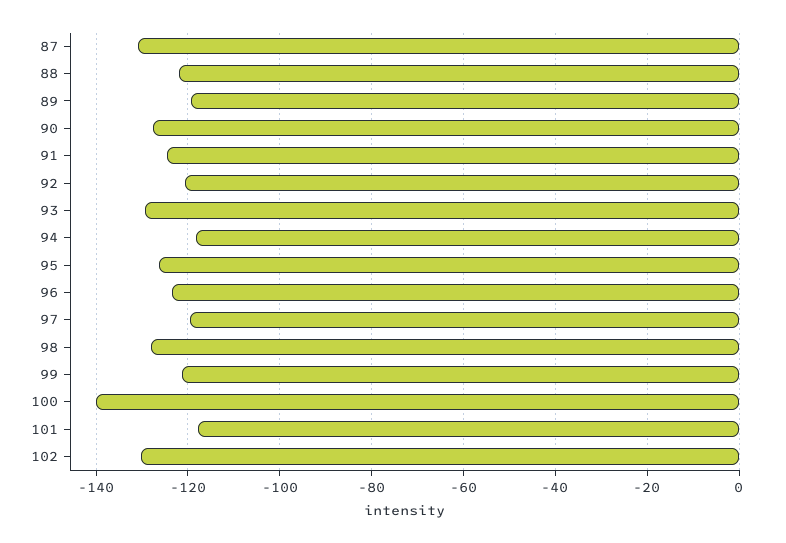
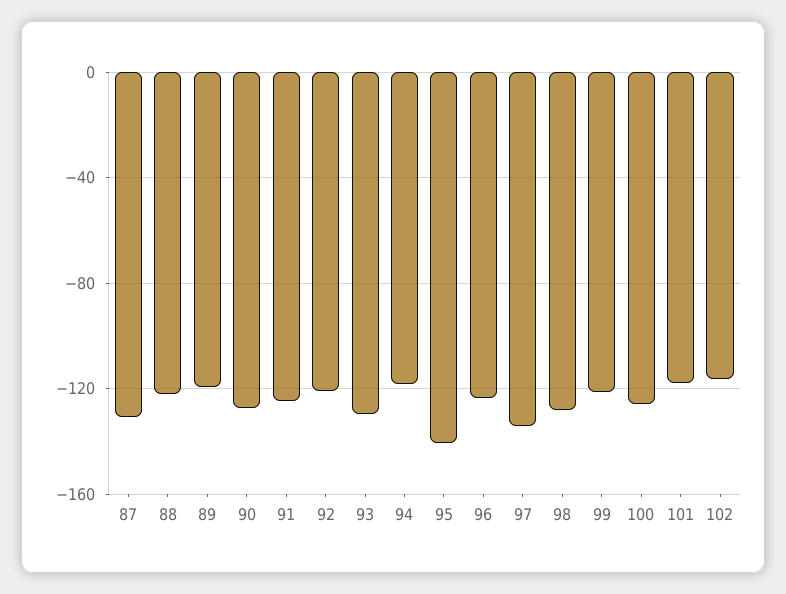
  {
    "87": -130,
    "88": -122,
    "89": -120,
    "90": -128,
    "91": -124,
    "92": -120,
    "93": -130,
    "94": -118,
-   "95": -126,
+   "95": -140,
    "96": -124,
-   "97": -120,
+   "97": -135,
    "98": -128,
    "99": -122,
-   "100": -140,
+   "100": -125,
    "101": -118,
-   "102": -130
+   "102": -115
  }

